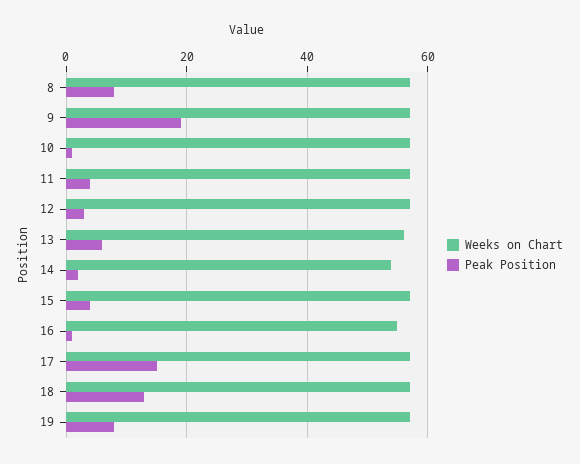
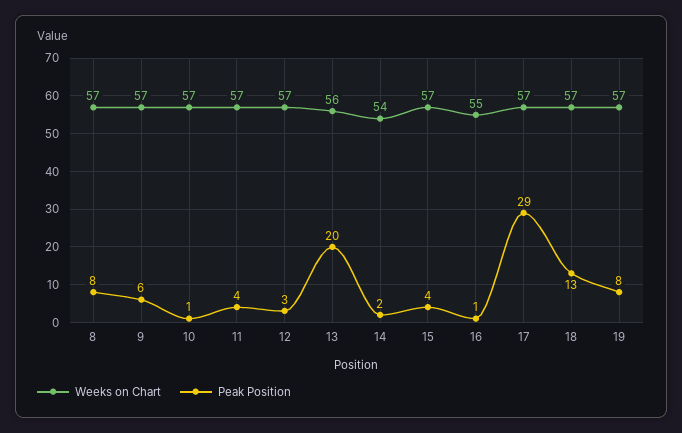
  {
    "Weeks on Chart": {
      "8": 57,
      "9": 57,
      "10": 57,
      "11": 57,
      "12": 57,
      "13": 56,
      "14": 54,
      "15": 57,
      "16": 55,
      "17": 57,
      "18": 57,
      "19": 57
    },
    "Peak Position": {
      "8": 8,
-     "9": 20,
+     "9": 6,
      "10": 1,
      "11": 4,
      "12": 3,
-     "13": 5,
+     "13": 20,
      "14": 2,
      "15": 4,
      "16": 1,
-     "17": 15,
+     "17": 29,
      "18": 13,
      "19": 8
    }
  }

